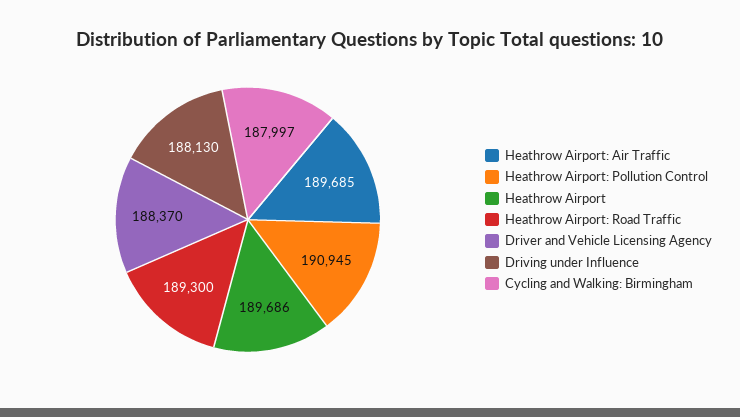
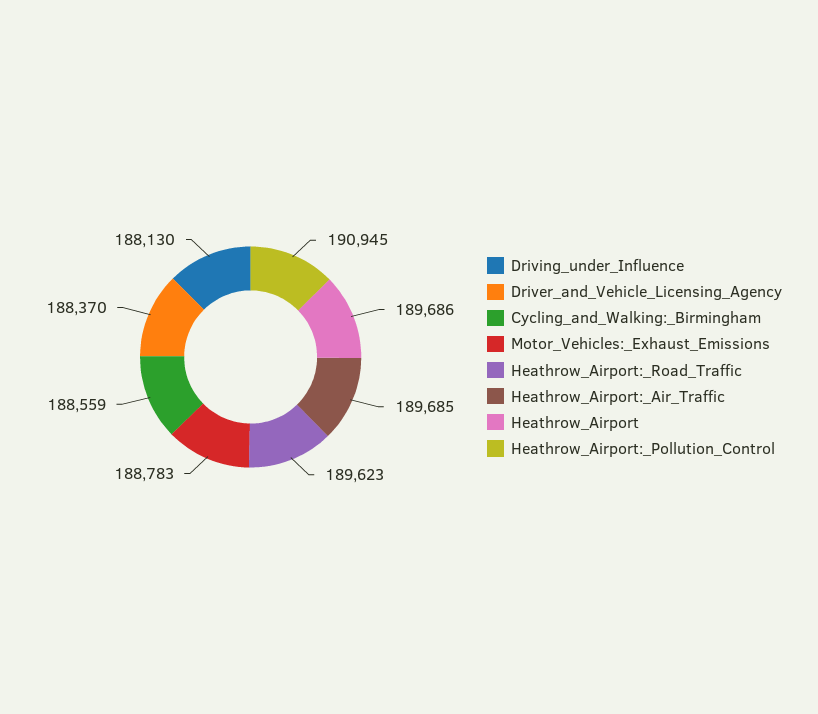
  {
    "Heathrow Airport: Air Traffic": 189685,
    "Heathrow Airport: Pollution Control": 190945,
    "Heathrow Airport": 189686,
-   "Heathrow Airport: Road Traffic": 189300,
+   "Heathrow Airport: Road Traffic": 189623,
    "Driver and Vehicle Licensing Agency": 188370,
    "Driving under Influence": 188130,
-   "Cycling and Walking: Birmingham": 187997
+   "Cycling and Walking: Birmingham": 188559,
+   "Motor_Vehicles:_Exhaust_Emissions": 188783
  }

